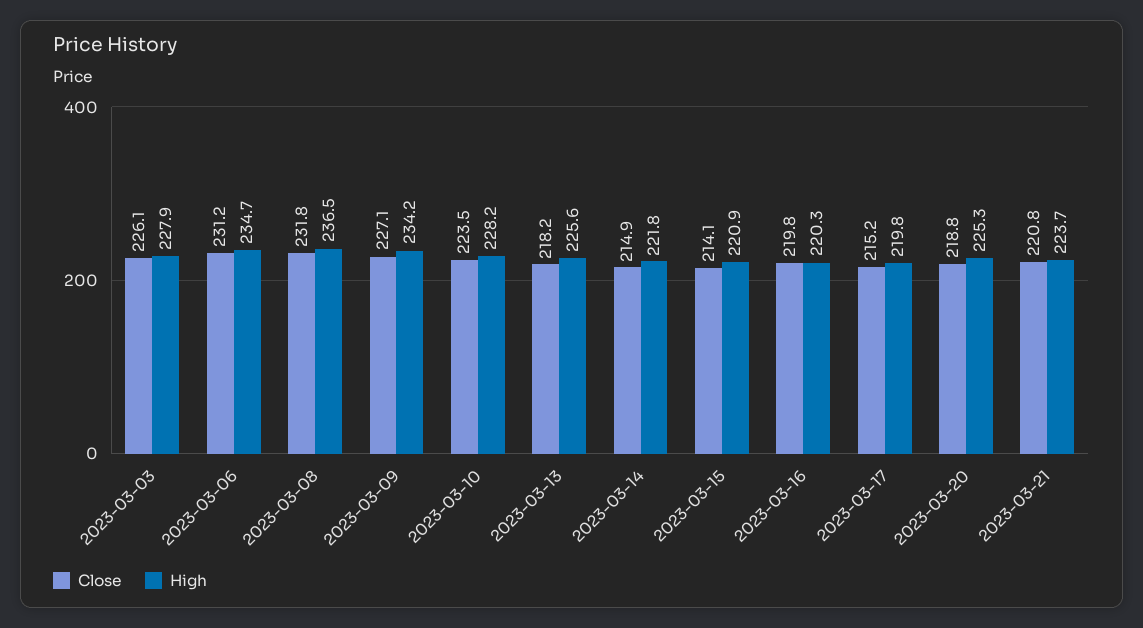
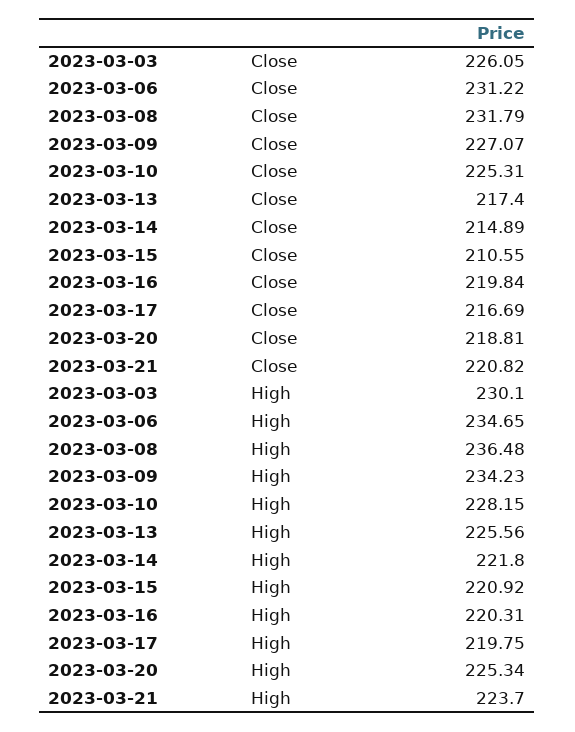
  {
    "Close": {
      "2023-03-03": 226.05,
      "2023-03-06": 231.22,
      "2023-03-08": 231.79,
      "2023-03-09": 227.07,
-     "2023-03-10": 223.5,
+     "2023-03-10": 225.31,
-     "2023-03-13": 218.2,
+     "2023-03-13": 217.4,
      "2023-03-14": 214.89,
-     "2023-03-15": 214.1,
+     "2023-03-15": 210.55,
      "2023-03-16": 219.84,
-     "2023-03-17": 215.2,
+     "2023-03-17": 216.69,
      "2023-03-20": 218.81,
      "2023-03-21": 220.82
    },
    "High": {
-     "2023-03-03": 227.9,
+     "2023-03-03": 230.1,
      "2023-03-06": 234.65,
      "2023-03-08": 236.48,
      "2023-03-09": 234.23,
      "2023-03-10": 228.15,
      "2023-03-13": 225.56,
      "2023-03-14": 221.8,
      "2023-03-15": 220.92,
      "2023-03-16": 220.31,
      "2023-03-17": 219.75,
      "2023-03-20": 225.34,
      "2023-03-21": 223.7
    }
  }

